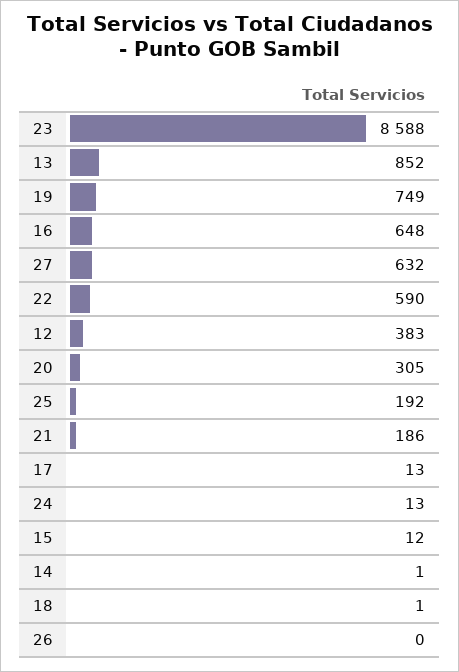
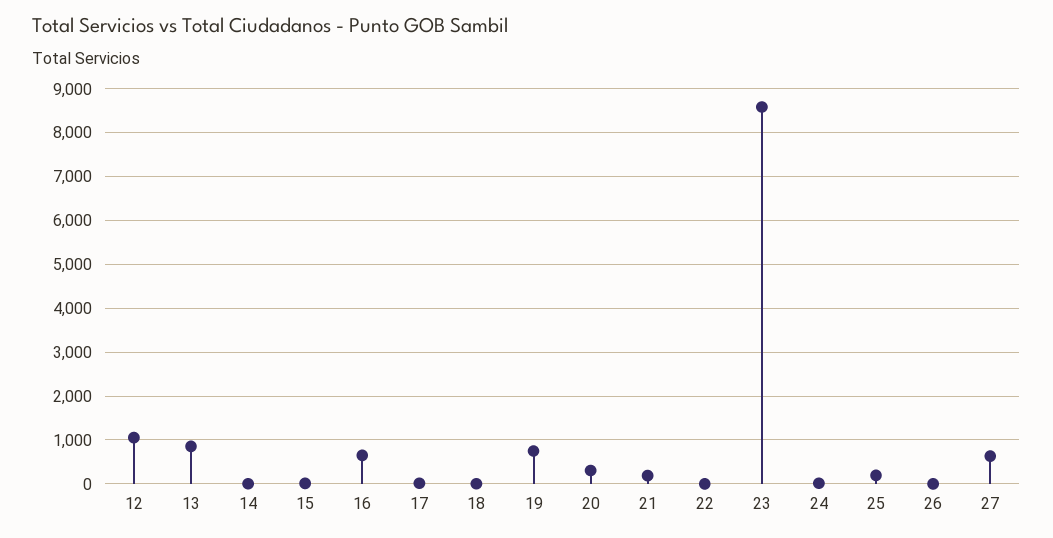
  {
    "23": 8588,
    "13": 852,
    "19": 749,
    "16": 648,
    "27": 632,
-   "22": 590,
+   "22": 0,
-   "12": 383,
+   "12": 1000,
    "20": 305,
    "25": 192,
    "21": 186,
    "17": 13,
    "24": 13,
    "15": 12,
    "14": 1,
    "18": 1,
    "26": 0
  }

